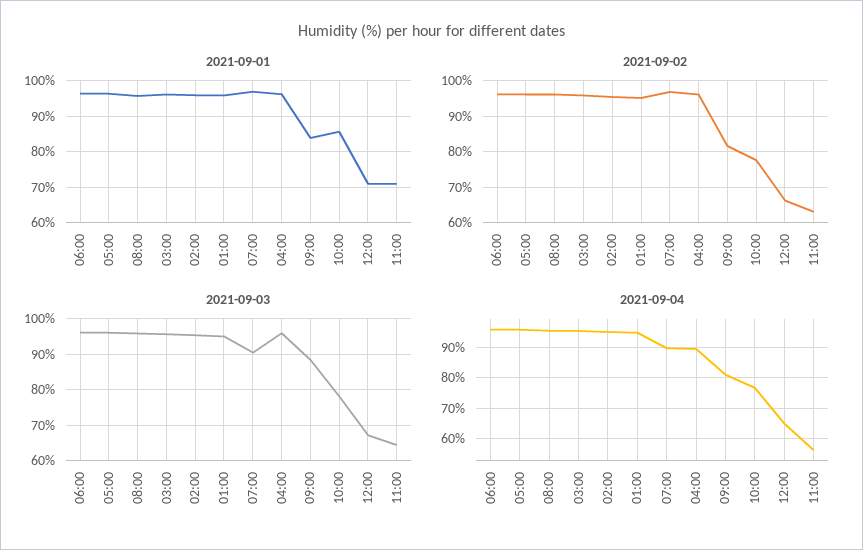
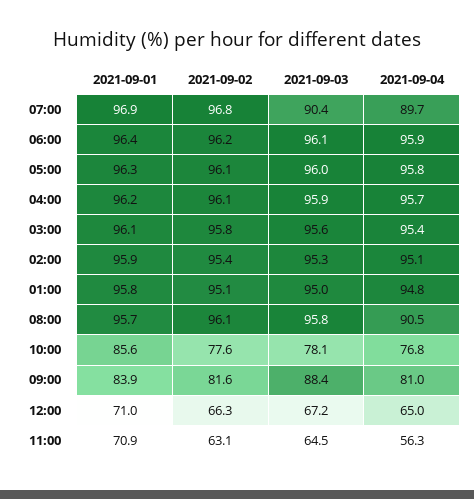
  {
    "2021-09-01": {
      "06:00": 96.4,
      "05:00": 96.3,
      "08:00": 95.7,
      "03:00": 96.1,
      "02:00": 95.9,
      "01:00": 95.8,
      "07:00": 96.9,
      "04:00": 96.2,
      "09:00": 83.9,
      "10:00": 85.6,
      "12:00": 71,
      "11:00": 70.9
    },
    "2021-09-02": {
      "06:00": 96.2,
      "05:00": 96.1,
      "08:00": 96.1,
      "03:00": 95.8,
      "02:00": 95.4,
      "01:00": 95.1,
      "07:00": 96.8,
      "04:00": 96.1,
      "09:00": 81.6,
      "10:00": 77.6,
      "12:00": 66.3,
      "11:00": 63.1
    },
    "2021-09-03": {
      "06:00": 96.1,
      "05:00": 96,
      "08:00": 95.8,
      "03:00": 95.6,
      "02:00": 95.3,
      "01:00": 95,
      "07:00": 90.4,
      "04:00": 95.9,
      "09:00": 88.4,
      "10:00": 78.1,
      "12:00": 67.2,
      "11:00": 64.5
    },
    "2021-09-04": {
      "06:00": 95.9,
      "05:00": 95.8,
-     "08:00": 96,
+     "08:00": 90.5,
      "03:00": 95.4,
      "02:00": 95.1,
      "01:00": 94.8,
      "07:00": 89.7,
-     "04:00": 90,
+     "04:00": 95.7,
      "09:00": 81,
      "10:00": 76.8,
      "12:00": 65,
      "11:00": 56.3
    }
  }

